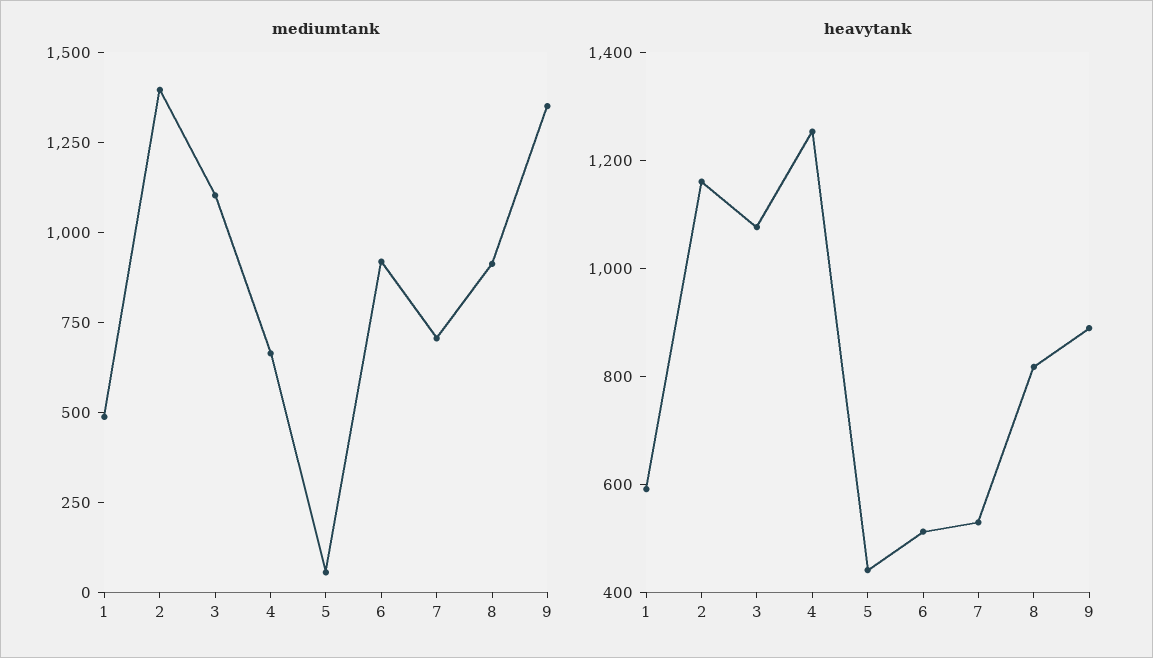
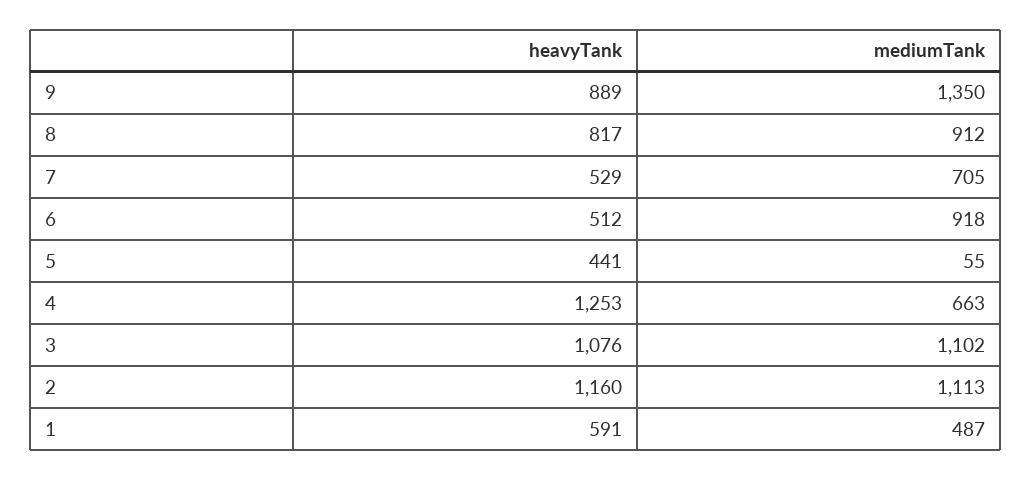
  {
    "mediumtank": {
      "1": 487,
-     "2": 1400,
+     "2": 1113,
      "3": 1102,
      "4": 663,
      "5": 55,
      "6": 918,
      "7": 705,
      "8": 912,
      "9": 1350
    },
    "heavytank": {
      "1": 591,
      "2": 1160,
      "3": 1076,
      "4": 1253,
      "5": 441,
      "6": 512,
      "7": 529,
      "8": 817,
      "9": 889
    }
  }

